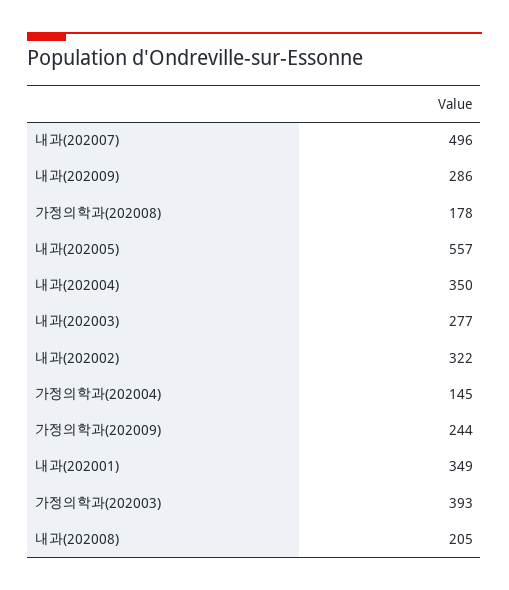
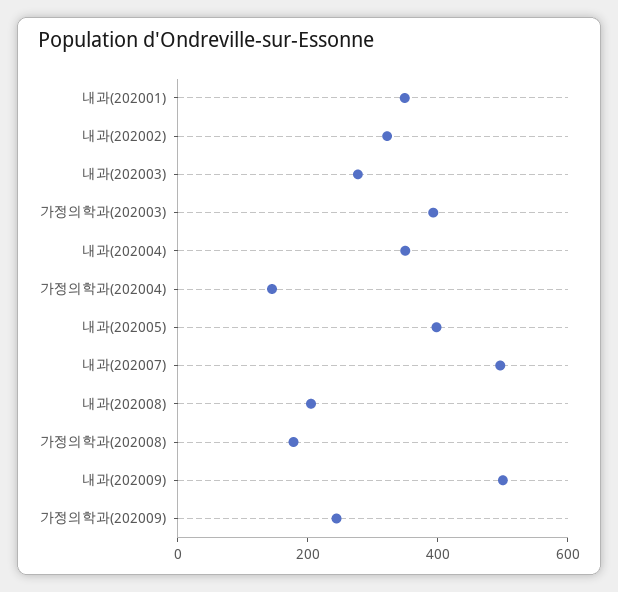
  {
    "내과(202007)": 496,
-   "내과(202009)": 286,
+   "내과(202009)": 500,
    "가정의학과(202008)": 178,
-   "내과(202005)": 557,
+   "내과(202005)": 400,
    "내과(202004)": 350,
    "내과(202003)": 277,
    "내과(202002)": 322,
    "가정의학과(202004)": 145,
    "가정의학과(202009)": 244,
    "내과(202001)": 349,
    "가정의학과(202003)": 393,
    "내과(202008)": 205
  }

